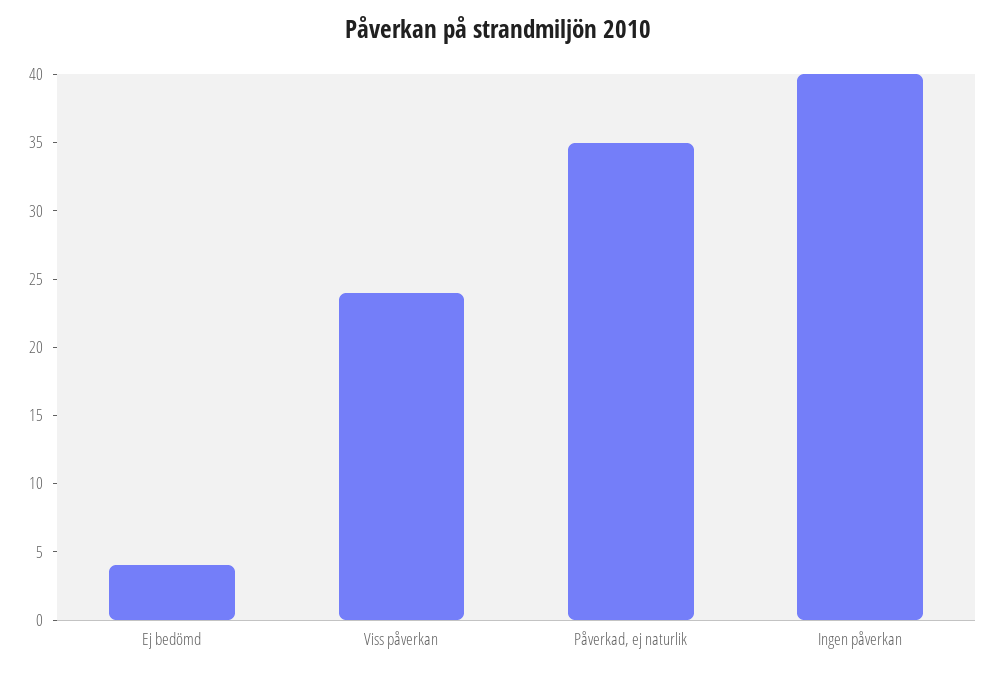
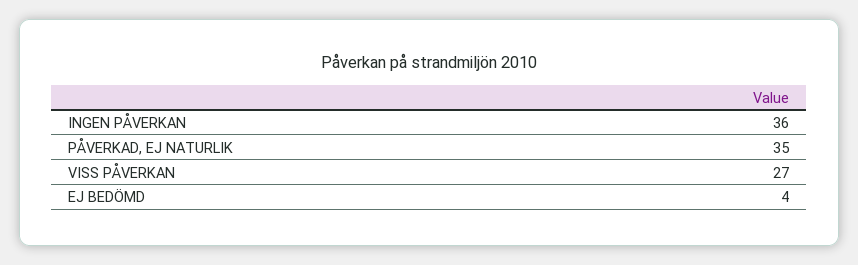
  {
    "Ej bedömd": 4,
-   "Viss påverkan": 24,
+   "Viss påverkan": 27,
    "Påverkad, ej naturlik": 35,
-   "Ingen påverkan": 40
+   "Ingen påverkan": 36
  }

